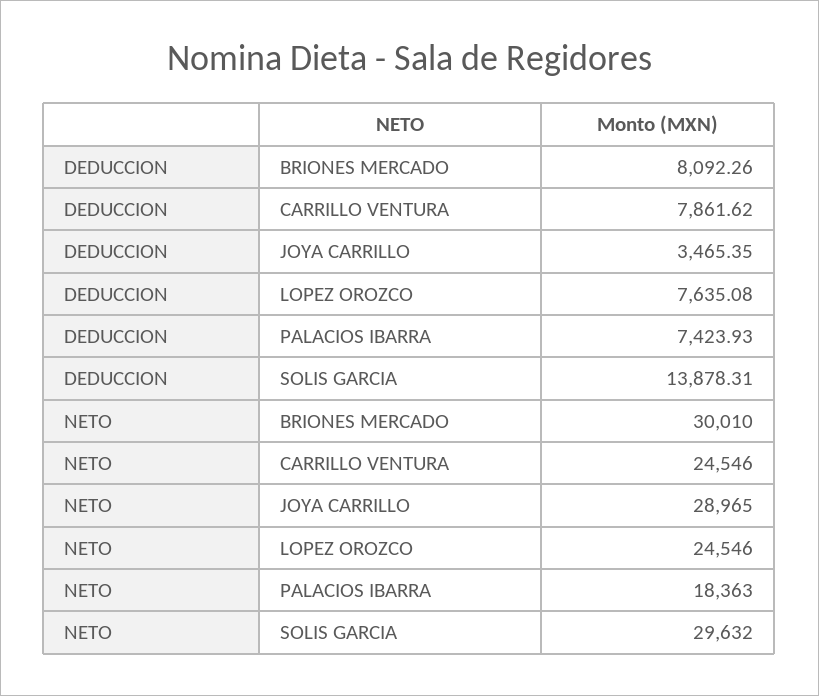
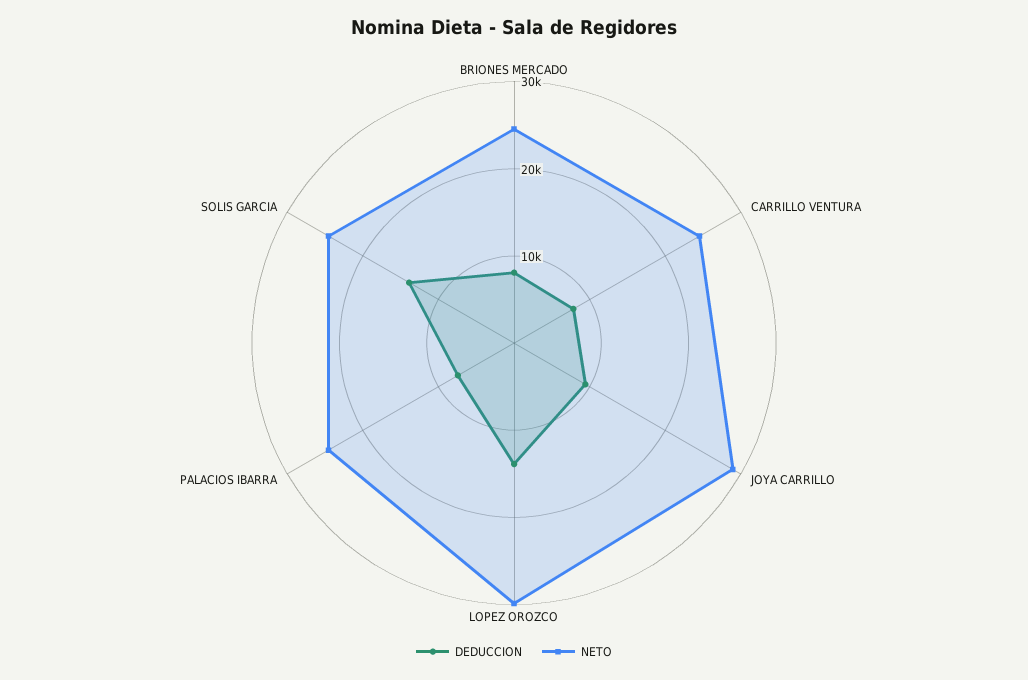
  {
    "DEDUCCION": {
      "BRIONES MERCADO": 8092.26,
      "CARRILLO VENTURA": 7861.62,
-     "JOYA CARRILLO": 3465.35,
+     "JOYA CARRILLO": 10000,
-     "LOPEZ OROZCO": 7635.08,
+     "LOPEZ OROZCO": 14000,
      "PALACIOS IBARRA": 7423.93,
      "SOLIS GARCIA": 13878.31
    },
    "NETO": {
-     "BRIONES MERCADO": 30010,
+     "BRIONES MERCADO": 24000,
      "CARRILLO VENTURA": 24546,
      "JOYA CARRILLO": 28965,
-     "LOPEZ OROZCO": 24546,
+     "LOPEZ OROZCO": 30000,
-     "PALACIOS IBARRA": 18363,
+     "PALACIOS IBARRA": 24000,
-     "SOLIS GARCIA": 29632
+     "SOLIS GARCIA": 24000
    }
  }

